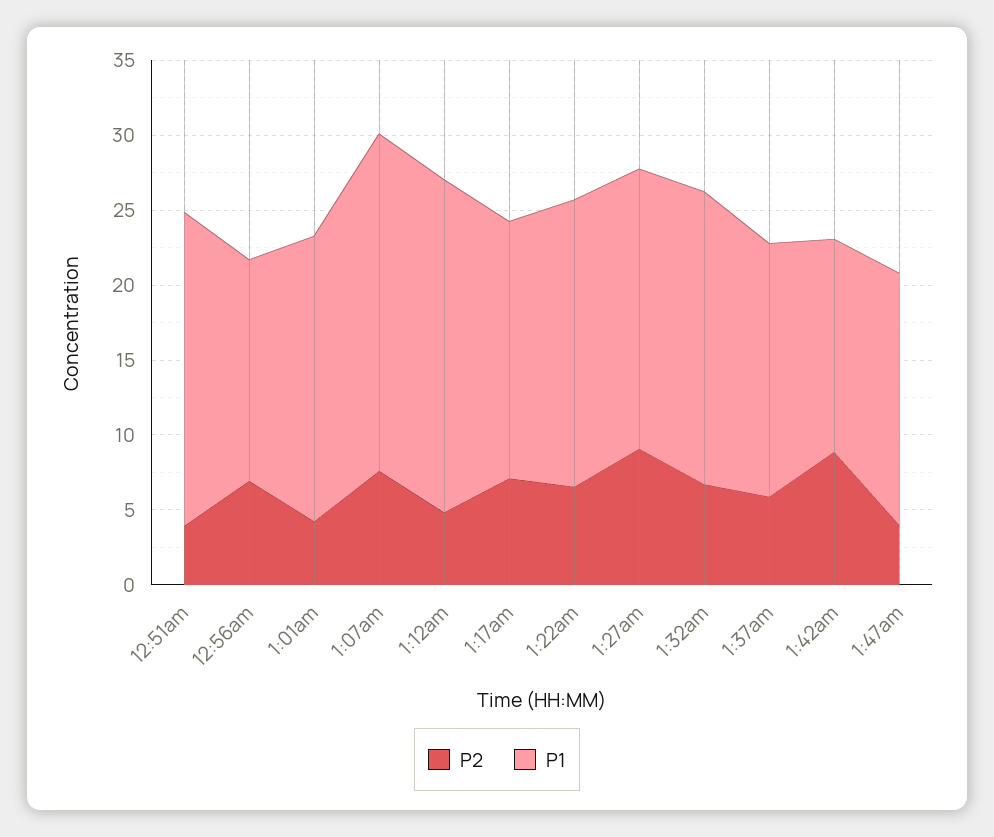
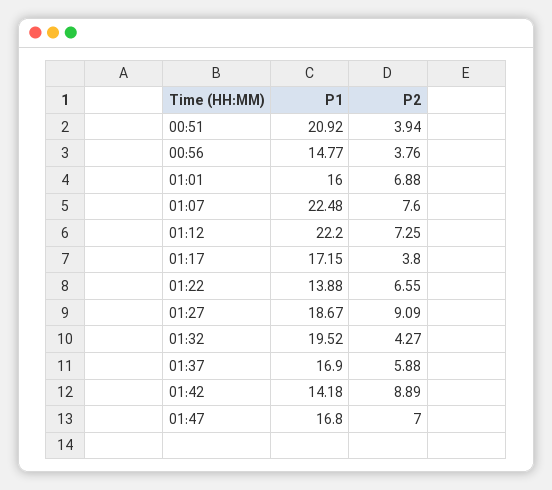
  {
    "P2": {
      "12:51am": 3.94,
-     "12:56am": 7,
+     "12:56am": 3.76,
-     "1:01am": 4,
+     "1:01am": 6.88,
      "1:07am": 7.6,
-     "1:12am": 5,
+     "1:12am": 7.25,
-     "1:17am": 7,
+     "1:17am": 3.8,
      "1:22am": 6.55,
      "1:27am": 9.09,
-     "1:32am": 7,
+     "1:32am": 4.27,
      "1:37am": 5.88,
      "1:42am": 8.89,
-     "1:47am": 4
+     "1:47am": 7
    },
    "P1": {
      "12:51am": 20.92,
      "12:56am": 14.77,
-     "1:01am": 19,
+     "1:01am": 16,
      "1:07am": 22.48,
      "1:12am": 22.2,
      "1:17am": 17.15,
-     "1:22am": 19,
+     "1:22am": 13.88,
      "1:27am": 18.67,
      "1:32am": 19.52,
      "1:37am": 16.9,
      "1:42am": 14.18,
      "1:47am": 16.8
    }
  }

